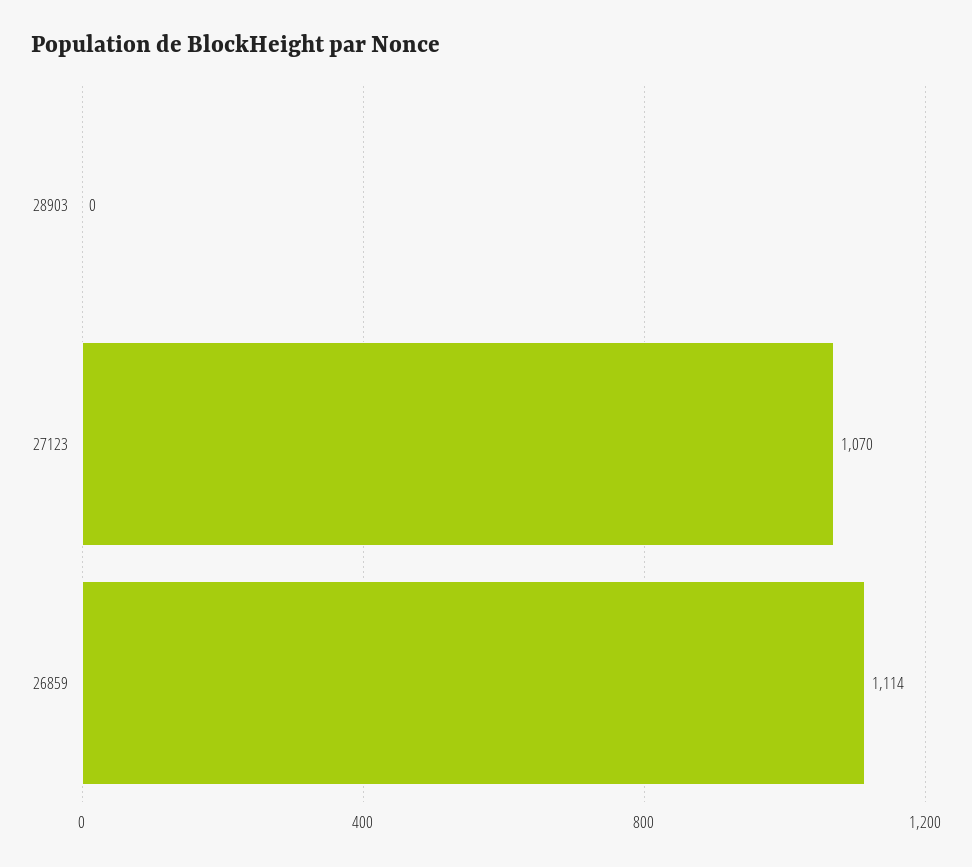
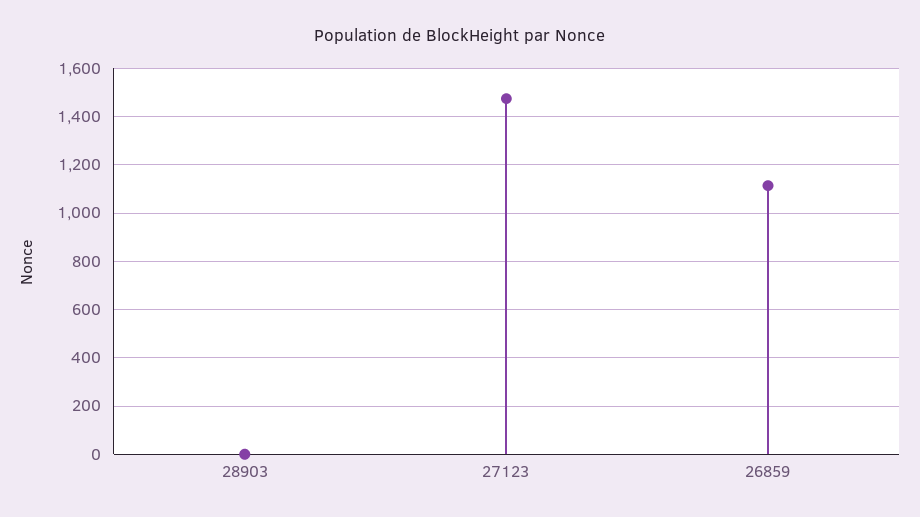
  {
    "28903": 0,
-   "27123": 1070,
+   "27123": 1475,
    "26859": 1114
  }

